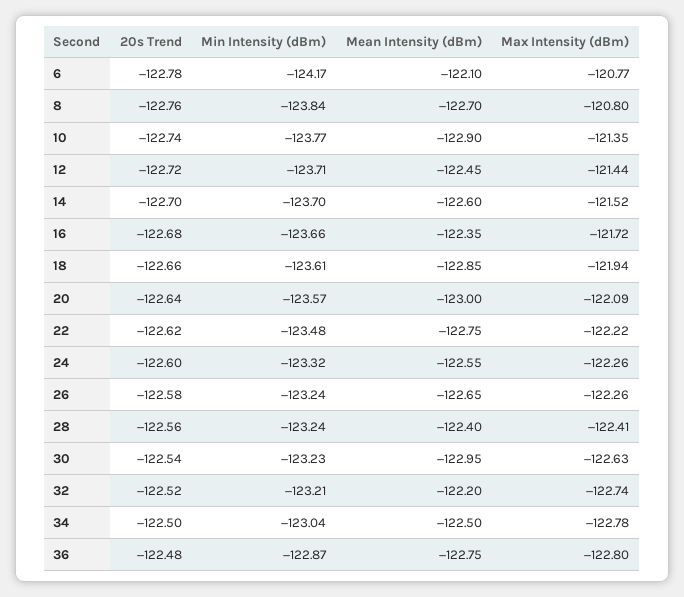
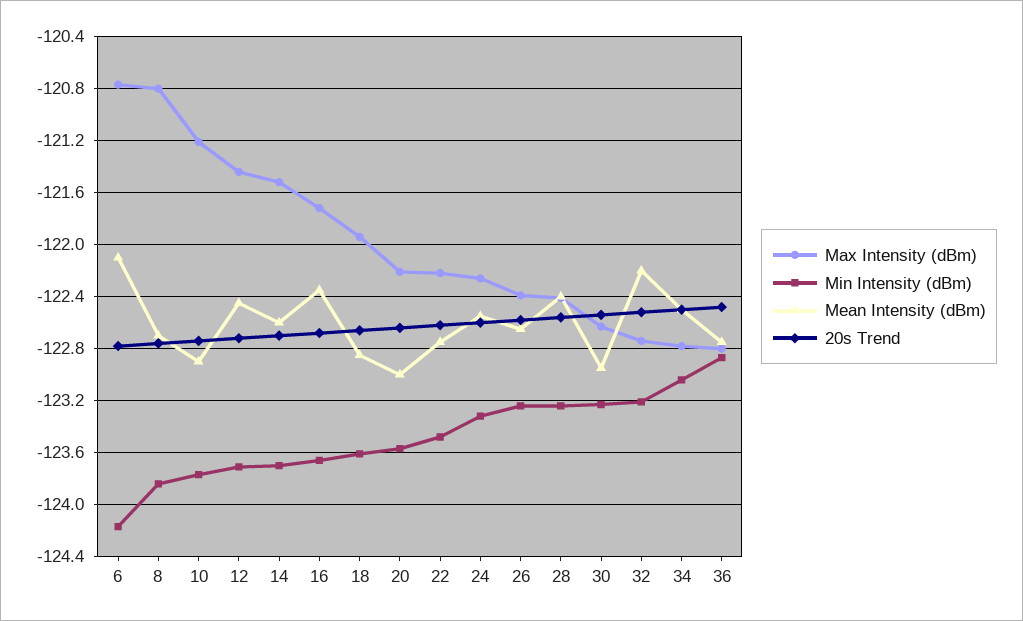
  {
    "20s Trend": {
      "6": -122.78,
      "8": -122.76,
      "10": -122.74,
      "12": -122.72,
      "14": -122.7,
      "16": -122.68,
      "18": -122.66,
      "20": -122.64,
      "22": -122.62,
      "24": -122.6,
      "26": -122.58,
      "28": -122.56,
      "30": -122.54,
      "32": -122.52,
      "34": -122.5,
      "36": -122.48
    },
    "Min Intensity (dBm)": {
      "6": -124.17,
      "8": -123.84,
      "10": -123.77,
      "12": -123.71,
      "14": -123.7,
      "16": -123.66,
      "18": -123.61,
      "20": -123.57,
      "22": -123.48,
      "24": -123.32,
      "26": -123.24,
      "28": -123.24,
      "30": -123.23,
      "32": -123.21,
      "34": -123.04,
      "36": -122.87
    },
    "Mean Intensity (dBm)": {
      "6": -122.1,
      "8": -122.7,
      "10": -122.9,
      "12": -122.45,
      "14": -122.6,
      "16": -122.35,
      "18": -122.85,
      "20": -123,
      "22": -122.75,
      "24": -122.55,
      "26": -122.65,
      "28": -122.4,
      "30": -122.95,
      "32": -122.2,
      "34": -122.5,
      "36": -122.75
    },
    "Max Intensity (dBm)": {
      "6": -120.77,
      "8": -120.8,
-     "10": -121.35,
+     "10": -121.2,
      "12": -121.44,
      "14": -121.52,
      "16": -121.72,
      "18": -121.94,
-     "20": -122.09,
+     "20": -122.2,
      "22": -122.22,
      "24": -122.26,
-     "26": -122.26,
+     "26": -122.4,
      "28": -122.41,
      "30": -122.63,
      "32": -122.74,
      "34": -122.78,
      "36": -122.8
    }
  }

